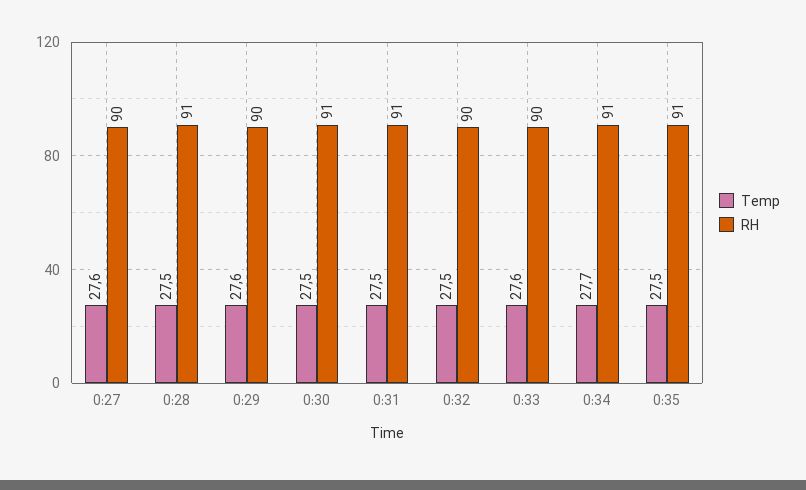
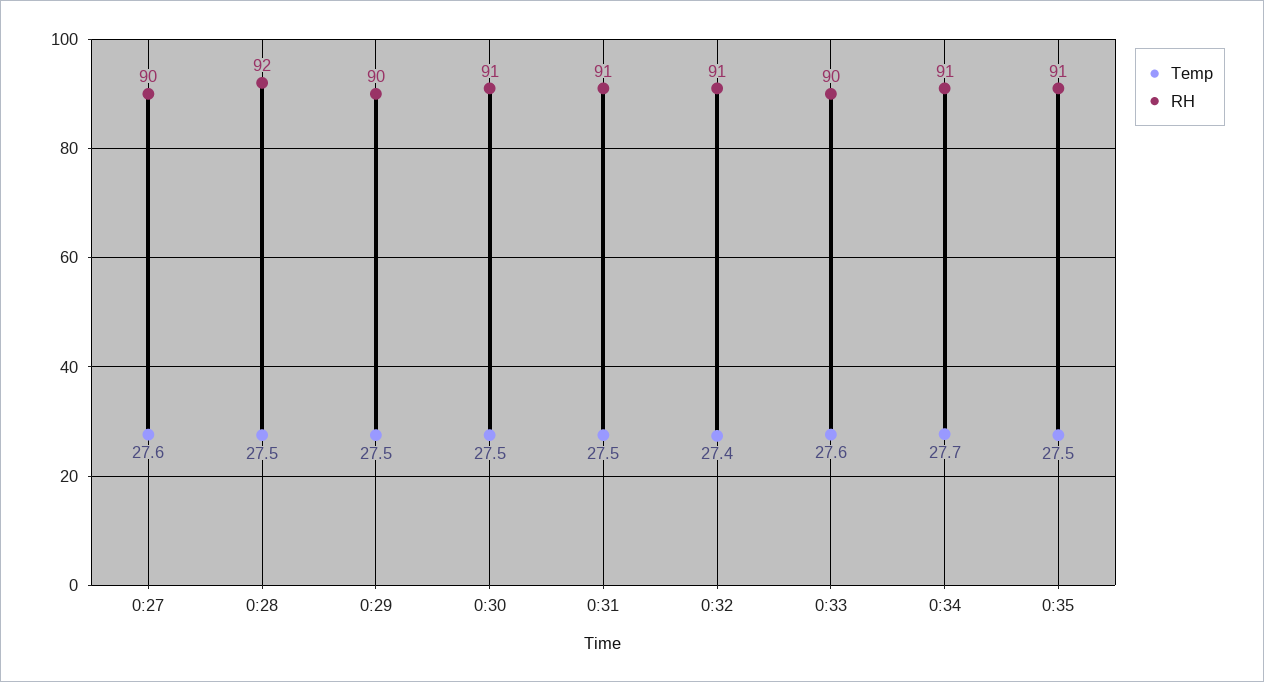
  {
    "Temp": {
      "0:27": 27.6,
      "0:28": 27.5,
-     "0:29": 27.6,
+     "0:29": 27.5,
      "0:30": 27.5,
      "0:31": 27.5,
-     "0:32": 27.5,
+     "0:32": 27.4,
      "0:33": 27.6,
      "0:34": 27.7,
      "0:35": 27.5
    },
    "RH": {
      "0:27": 90,
-     "0:28": 91,
+     "0:28": 92,
      "0:29": 90,
      "0:30": 91,
      "0:31": 91,
-     "0:32": 90,
+     "0:32": 91,
      "0:33": 90,
      "0:34": 91,
      "0:35": 91
    }
  }

